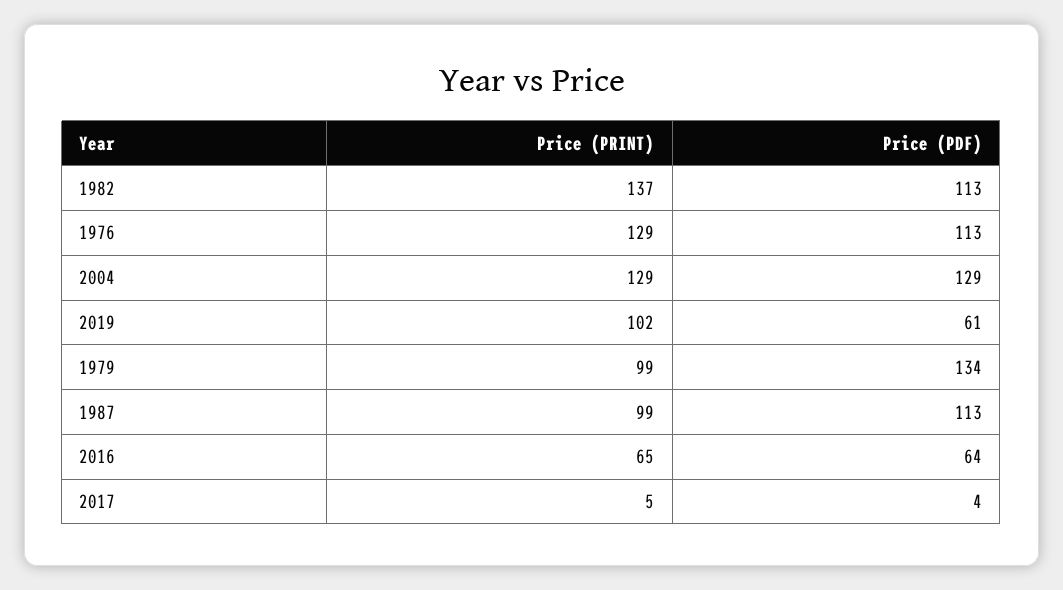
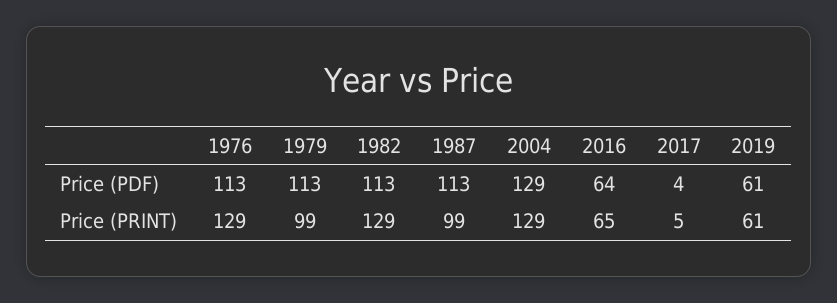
  {
    "Price (PRINT)": {
-     "1982": 137,
+     "1982": 129,
      "1976": 129,
      "2004": 129,
-     "2019": 102,
+     "2019": 61,
      "1979": 99,
      "1987": 99,
      "2016": 65,
      "2017": 5
    },
    "Price (PDF)": {
      "1982": 113,
      "1976": 113,
      "2004": 129,
      "2019": 61,
-     "1979": 134,
+     "1979": 113,
      "1987": 113,
      "2016": 64,
      "2017": 4
    }
  }

